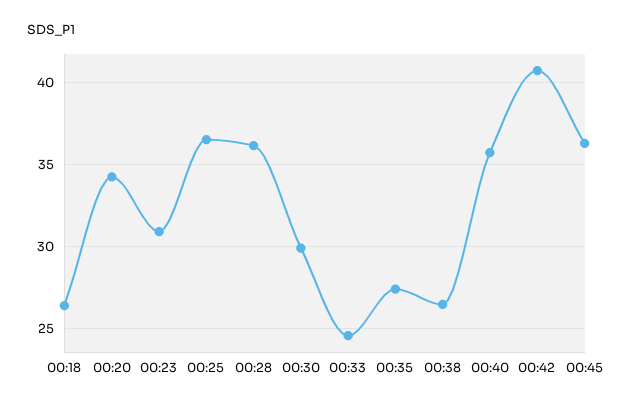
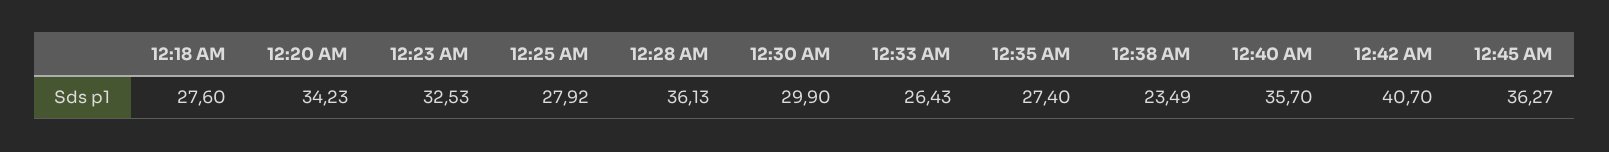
  {
-   "00:18": 26.5,
+   "00:18": 27.6,
    "00:20": 34.23,
-   "00:23": 31,
+   "00:23": 32.53,
-   "00:25": 36.5,
+   "00:25": 27.92,
    "00:28": 36.13,
    "00:30": 29.9,
-   "00:33": 24.5,
+   "00:33": 26.43,
    "00:35": 27.4,
-   "00:38": 26.5,
+   "00:38": 23.49,
    "00:40": 35.7,
    "00:42": 40.7,
    "00:45": 36.27
  }

